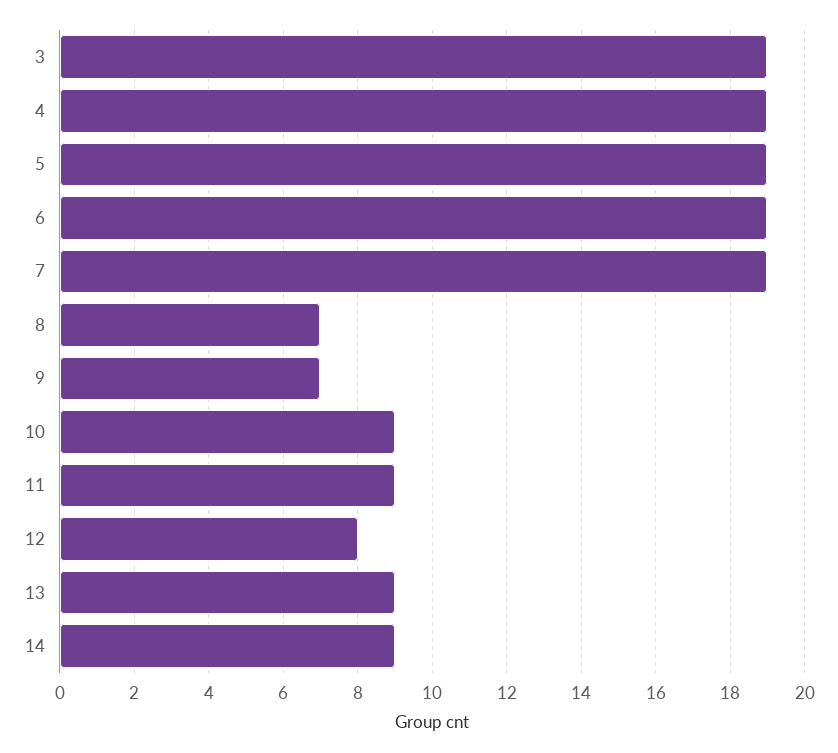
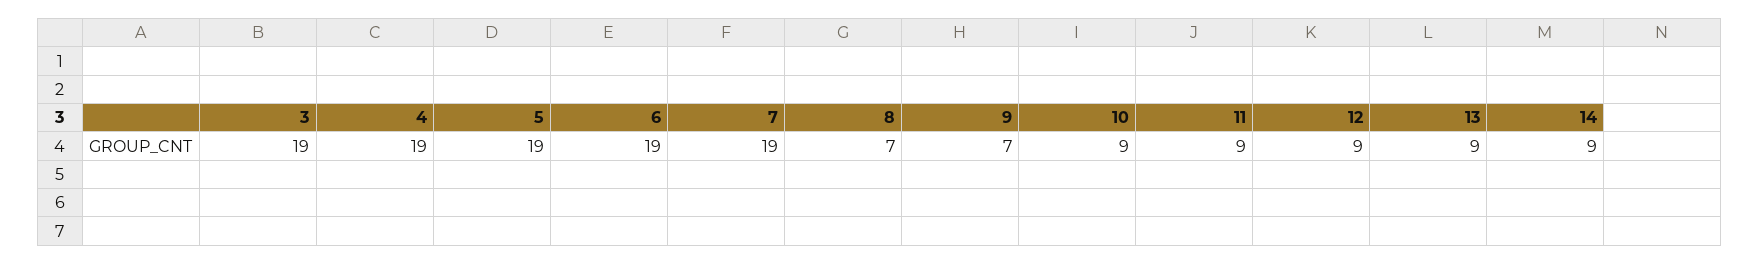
  {
    "3": 19,
    "4": 19,
    "5": 19,
    "6": 19,
    "7": 19,
    "8": 7,
    "9": 7,
    "10": 9,
    "11": 9,
-   "12": 8,
+   "12": 9,
    "13": 9,
    "14": 9
  }

